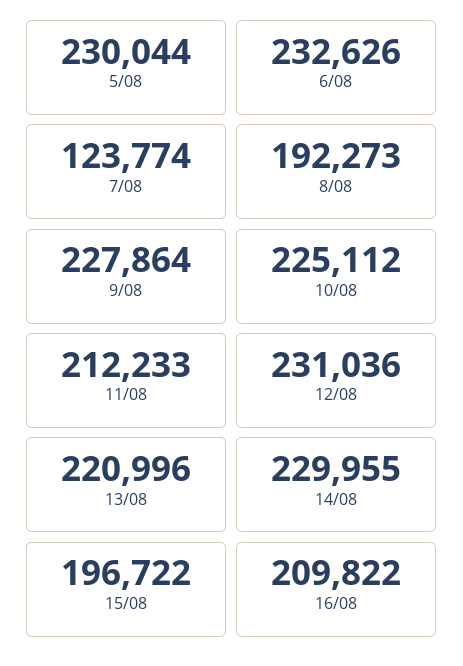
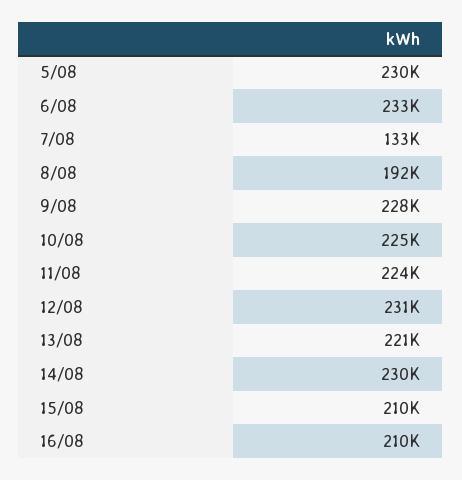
  {
    "5/08": 230044,
    "6/08": 232626,
-   "7/08": 123774,
+   "7/08": 133000,
    "8/08": 192273,
    "9/08": 227864,
    "10/08": 225112,
-   "11/08": 212233,
+   "11/08": 224000,
    "12/08": 231036,
    "13/08": 220996,
    "14/08": 229955,
-   "15/08": 196722,
+   "15/08": 210000,
    "16/08": 209822
  }

